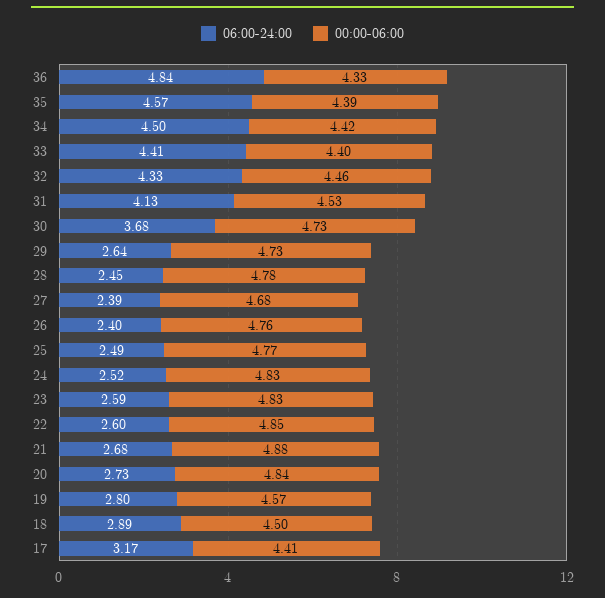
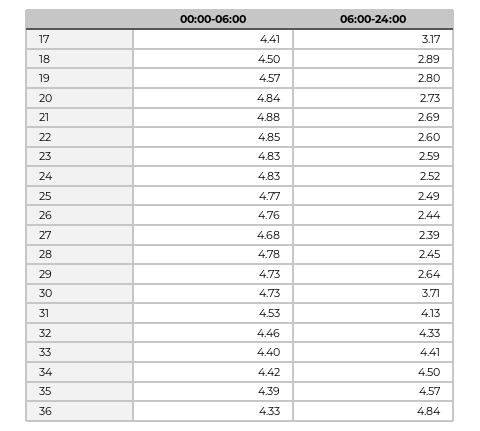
  {
    "06:00-24:00": {
      "36": 4.84,
      "35": 4.57,
      "34": 4.5,
      "33": 4.41,
      "32": 4.33,
      "31": 4.13,
-     "30": 3.68,
+     "30": 3.71,
      "29": 2.64,
      "28": 2.45,
      "27": 2.39,
-     "26": 2.4,
+     "26": 2.44,
      "25": 2.49,
      "24": 2.52,
      "23": 2.59,
      "22": 2.6,
-     "21": 2.68,
+     "21": 2.69,
      "20": 2.73,
      "19": 2.8,
      "18": 2.89,
      "17": 3.17
    },
    "00:00-06:00": {
      "36": 4.33,
      "35": 4.39,
      "34": 4.42,
      "33": 4.4,
      "32": 4.46,
      "31": 4.53,
      "30": 4.73,
      "29": 4.73,
      "28": 4.78,
      "27": 4.68,
      "26": 4.76,
      "25": 4.77,
      "24": 4.83,
      "23": 4.83,
      "22": 4.85,
      "21": 4.88,
      "20": 4.84,
      "19": 4.57,
      "18": 4.5,
      "17": 4.41
    }
  }

